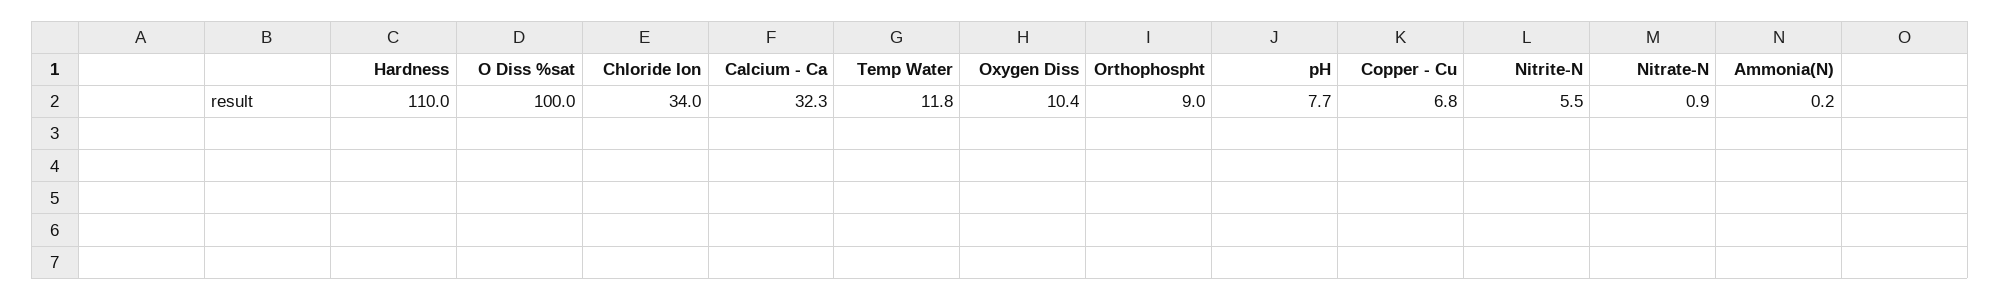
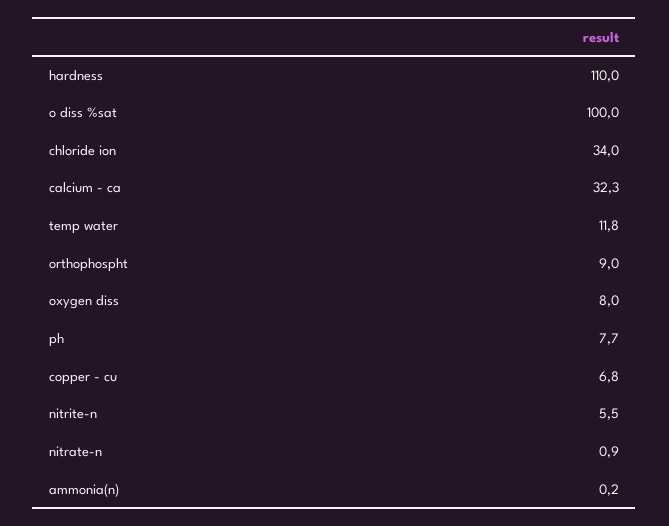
  {
    "Hardness": 110,
    "O Diss %sat": 100,
    "Chloride Ion": 34,
    "Calcium - Ca": 32.3,
    "Temp Water": 11.8,
-   "Oxygen Diss": 10.4,
+   "Oxygen Diss": 8,
    "Orthophospht": 9,
    "pH": 7.7,
    "Copper - Cu": 6.8,
    "Nitrite-N": 5.5,
    "Nitrate-N": 0.9,
    "Ammonia(N)": 0.2
  }

